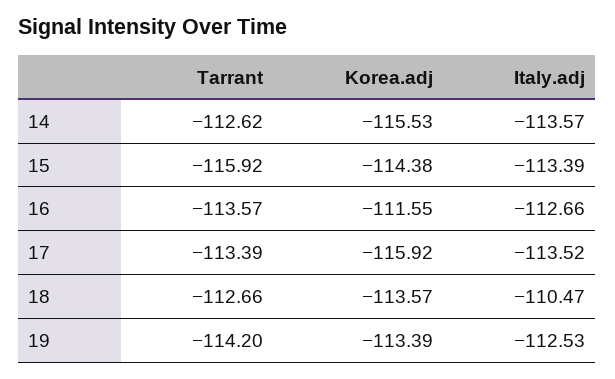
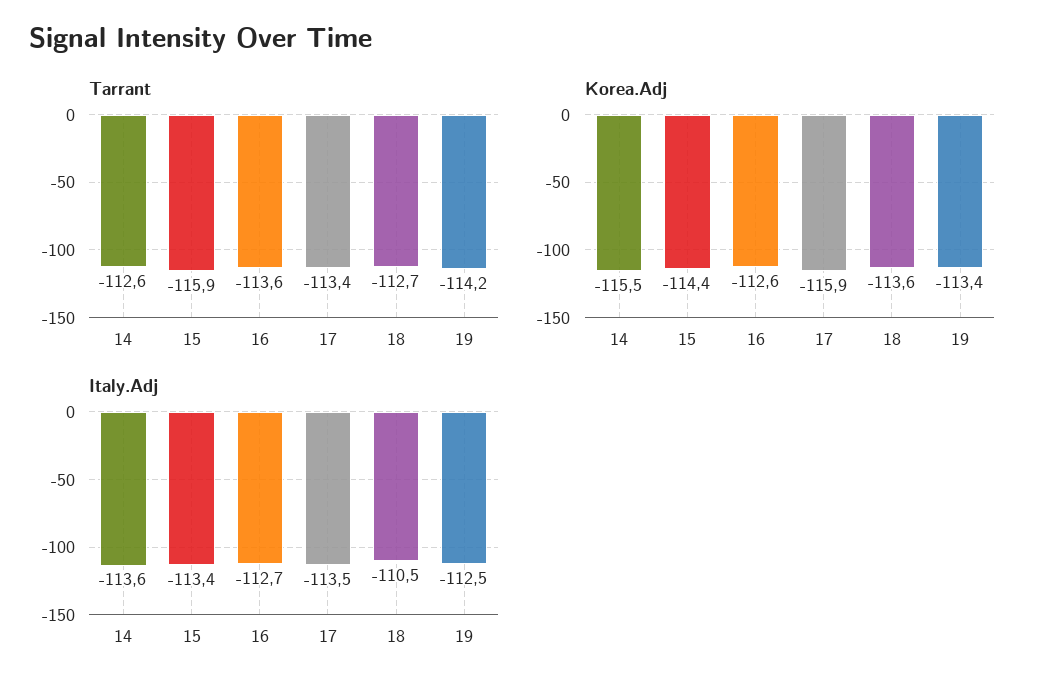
  {
    "Tarrant": {
      "14": -112.62,
      "15": -115.92,
      "16": -113.57,
      "17": -113.39,
      "18": -112.66,
      "19": -114.2
    },
    "Korea.adj": {
      "14": -115.53,
      "15": -114.38,
-     "16": -111.55,
+     "16": -112.6,
      "17": -115.92,
      "18": -113.57,
      "19": -113.39
    },
    "Italy.adj": {
      "14": -113.57,
      "15": -113.39,
      "16": -112.66,
      "17": -113.52,
      "18": -110.47,
      "19": -112.53
    }
  }

